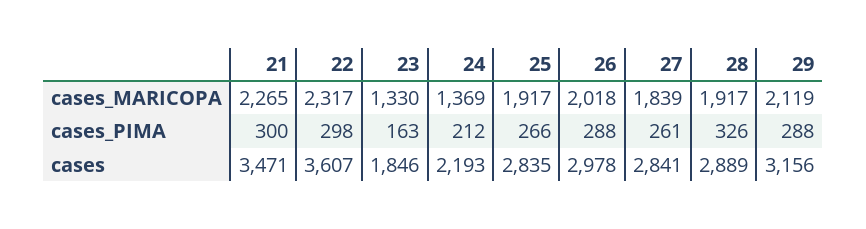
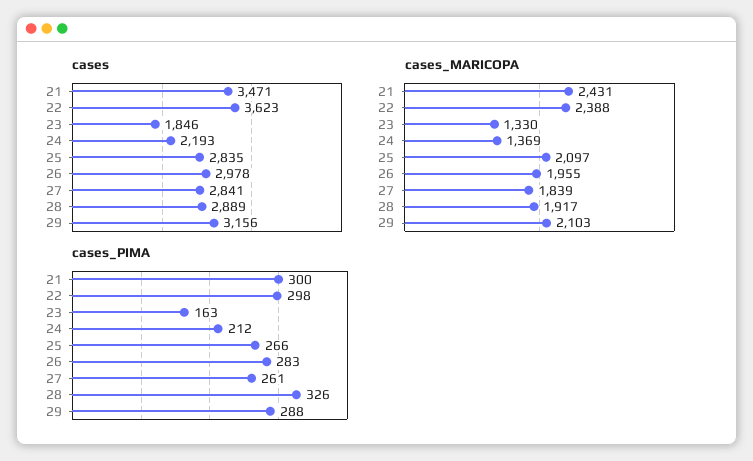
  {
    "cases_MARICOPA": {
-     "21": 2265,
+     "21": 2431,
-     "22": 2317,
+     "22": 2388,
      "23": 1330,
      "24": 1369,
-     "25": 1917,
+     "25": 2097,
-     "26": 2018,
+     "26": 1955,
      "27": 1839,
      "28": 1917,
-     "29": 2119
+     "29": 2103
    },
    "cases_PIMA": {
      "21": 300,
      "22": 298,
      "23": 163,
      "24": 212,
      "25": 266,
-     "26": 288,
+     "26": 283,
      "27": 261,
      "28": 326,
      "29": 288
    },
    "cases": {
      "21": 3471,
-     "22": 3607,
+     "22": 3623,
      "23": 1846,
      "24": 2193,
      "25": 2835,
      "26": 2978,
      "27": 2841,
      "28": 2889,
      "29": 3156
    }
  }

